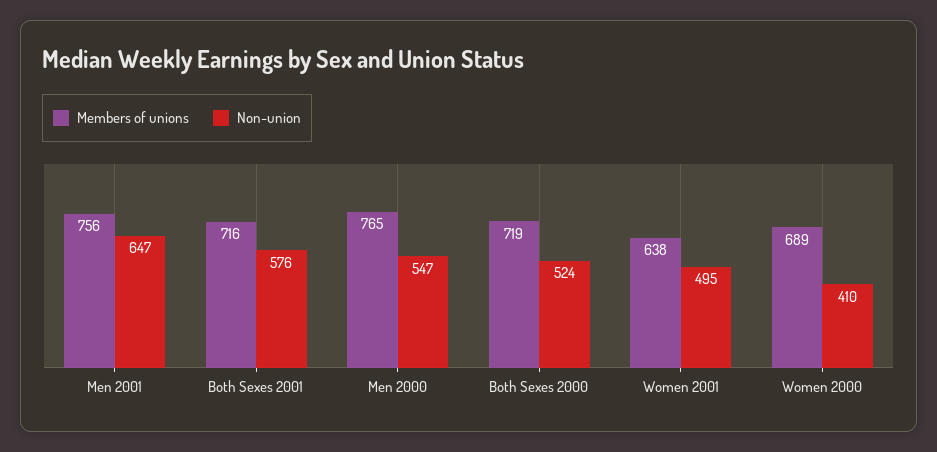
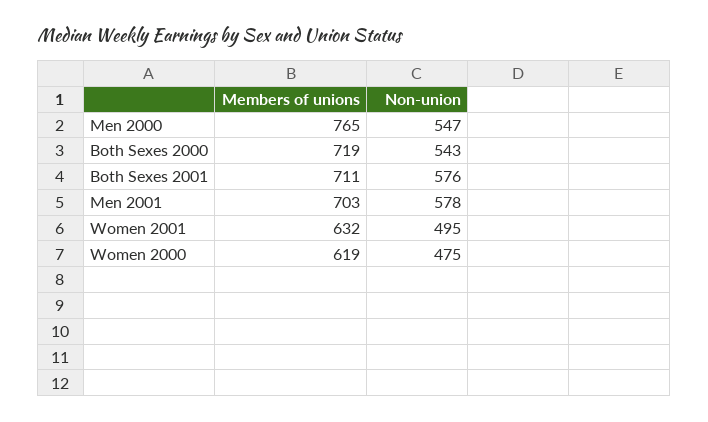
  {
    "Members of unions": {
-     "Men 2001": 756,
+     "Men 2001": 703,
-     "Both Sexes 2001": 716,
+     "Both Sexes 2001": 711,
      "Men 2000": 765,
      "Both Sexes 2000": 719,
-     "Women 2001": 638,
+     "Women 2001": 632,
-     "Women 2000": 689
+     "Women 2000": 619
    },
    "Non-union": {
-     "Men 2001": 647,
+     "Men 2001": 578,
      "Both Sexes 2001": 576,
      "Men 2000": 547,
-     "Both Sexes 2000": 524,
+     "Both Sexes 2000": 543,
      "Women 2001": 495,
-     "Women 2000": 410
+     "Women 2000": 475
    }
  }

